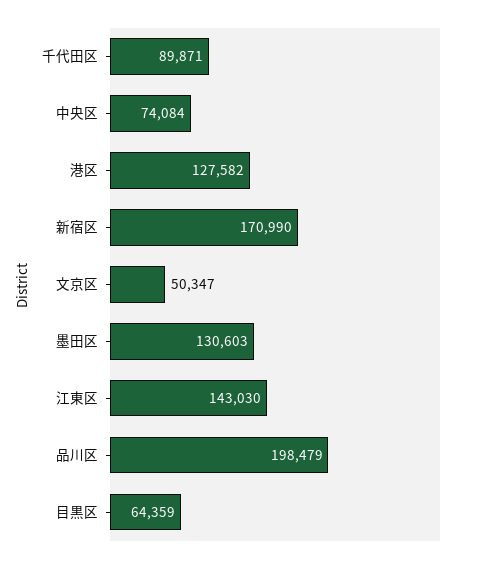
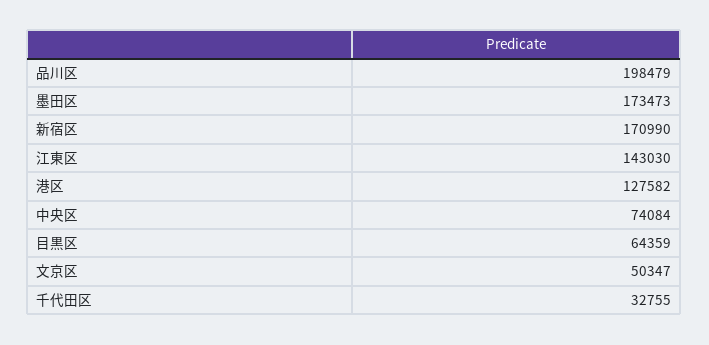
  {
-   "千代田区": 89871,
+   "千代田区": 32755,
    "中央区": 74084,
    "港区": 127582,
    "新宿区": 170990,
    "文京区": 50347,
-   "墨田区": 130603,
+   "墨田区": 173473,
    "江東区": 143030,
    "品川区": 198479,
    "目黒区": 64359
  }

